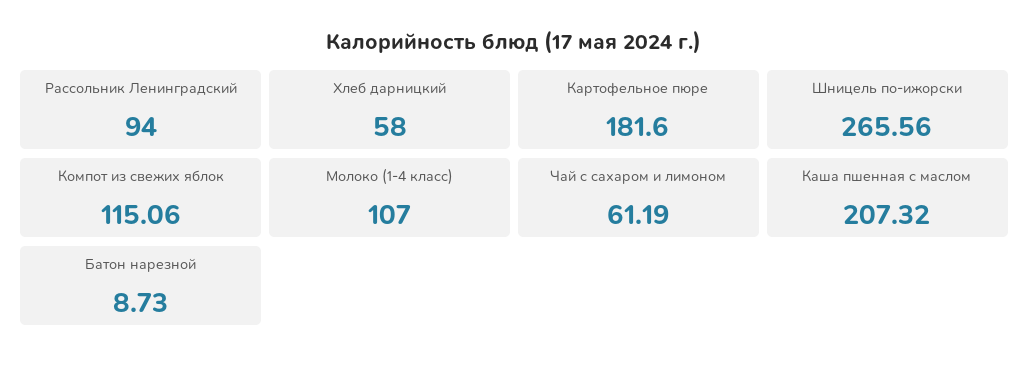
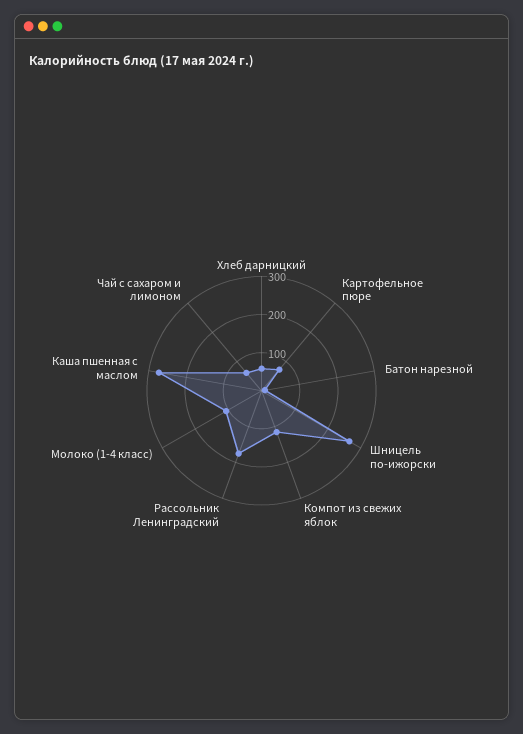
  {
-   "Рассольник Ленинградский": 94,
+   "Рассольник Ленинградский": 175,
    "Хлеб дарницкий": 58,
-   "Картофельное пюре": 181.6,
+   "Картофельное пюре": 75,
    "Шницель по-ижорски": 265.56,
    "Компот из свежих яблок": 115.06,
    "Молоко (1-4 класс)": 107,
    "Чай с сахаром и лимоном": 61.19,
-   "Каша пшенная с маслом": 207.32,
+   "Каша пшенная с маслом": 275,
    "Батон нарезной": 8.73
  }

